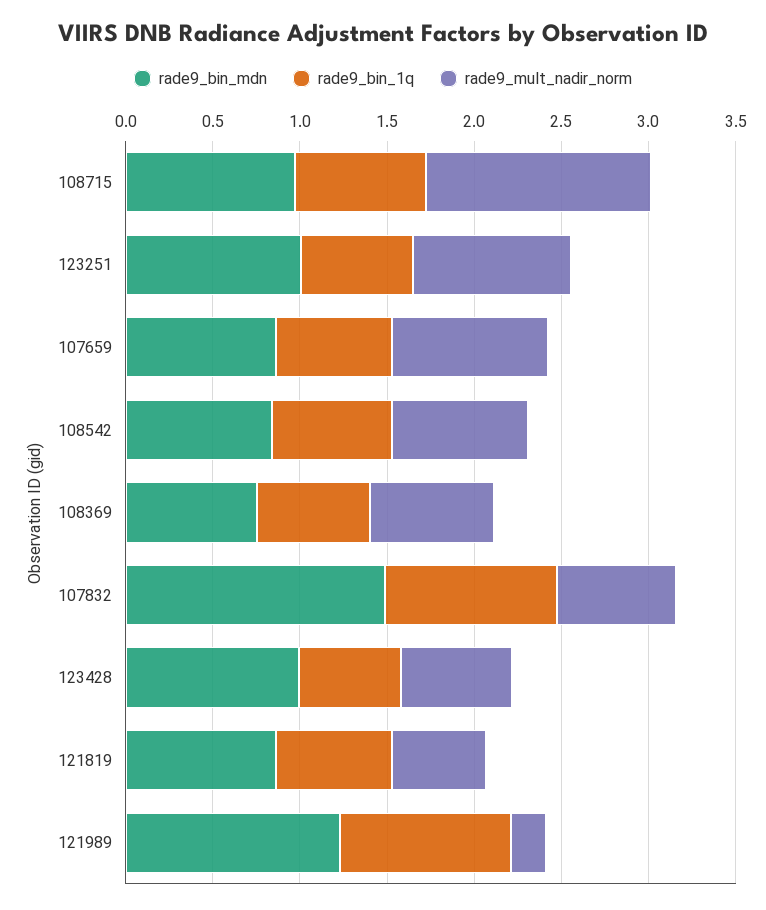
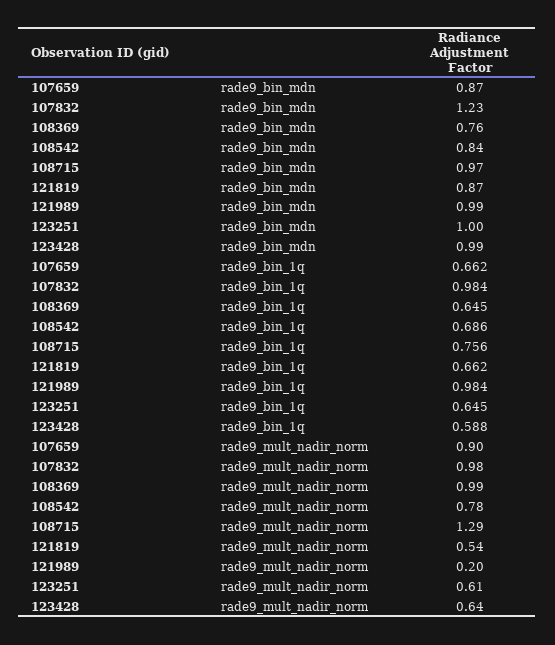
  {
    "rade9_bin_mdn": {
      "108715": 0.97,
      "123251": 1,
      "107659": 0.87,
      "108542": 0.84,
      "108369": 0.76,
-     "107832": 1.5,
+     "107832": 1.23,
      "123428": 0.99,
      "121819": 0.87,
-     "121989": 1.2
+     "121989": 0.99
    },
    "rade9_bin_1q": {
      "108715": 0.756,
      "123251": 0.645,
      "107659": 0.662,
      "108542": 0.686,
      "108369": 0.645,
      "107832": 0.984,
      "123428": 0.588,
      "121819": 0.662,
      "121989": 0.984
    },
    "rade9_mult_nadir_norm": {
      "108715": 1.29,
-     "123251": 0.9,
+     "123251": 0.61,
      "107659": 0.9,
      "108542": 0.78,
-     "108369": 0.7,
+     "108369": 0.99,
-     "107832": 0.7,
+     "107832": 0.98,
      "123428": 0.64,
      "121819": 0.54,
      "121989": 0.2
    }
  }

